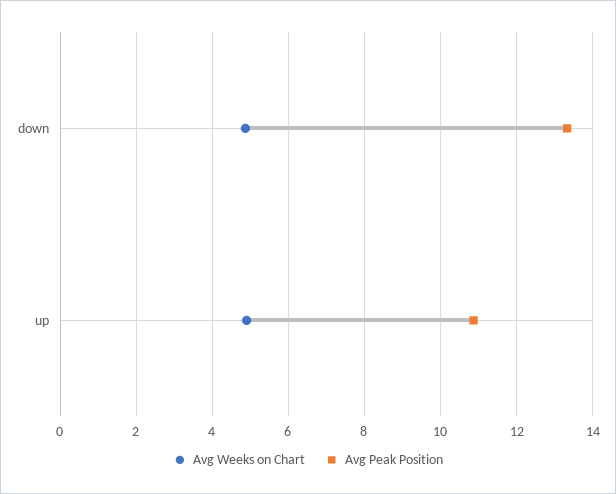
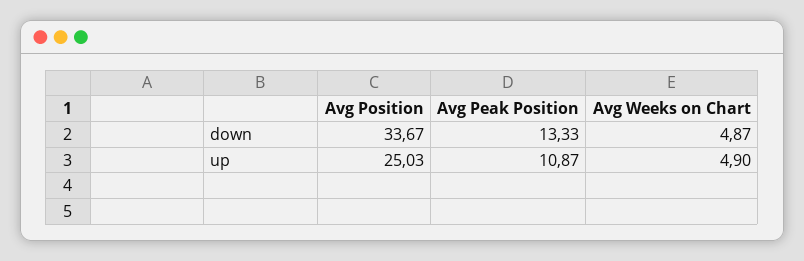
  {
    "Avg Weeks on Chart": {
      "down": 4.87,
      "up": 4.9
    },
    "Avg Peak Position": {
      "down": 13.33,
      "up": 10.87
-   }
+   },
+   "Avg Position": {
+     "down": 33.67,
+     "up": 25.03
+   }
  }

